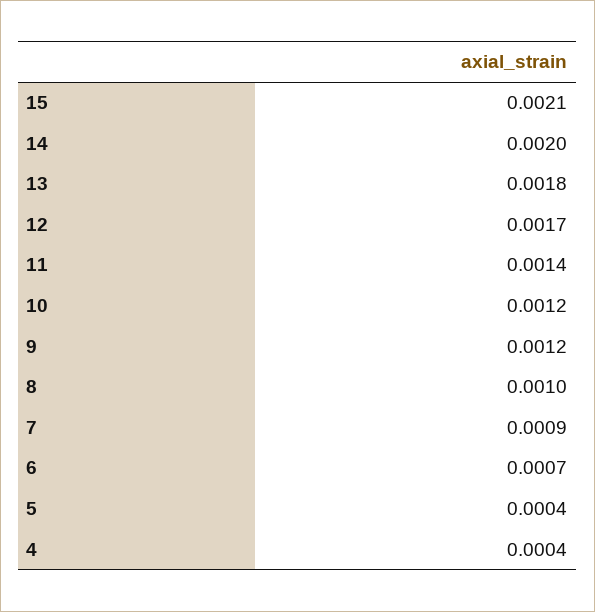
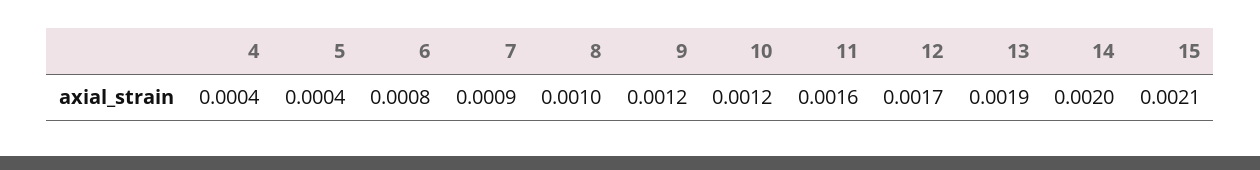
  {
    "15": 0.0021,
    "14": 0.002,
-   "13": 0.0018,
+   "13": 0.0019,
    "12": 0.0017,
-   "11": 0.0014,
+   "11": 0.0016,
    "10": 0.0012,
    "9": 0.0012,
    "8": 0.001,
    "7": 0.0009,
-   "6": 0.0007,
+   "6": 0.0008,
    "5": 0.0004,
    "4": 0.0004
  }

